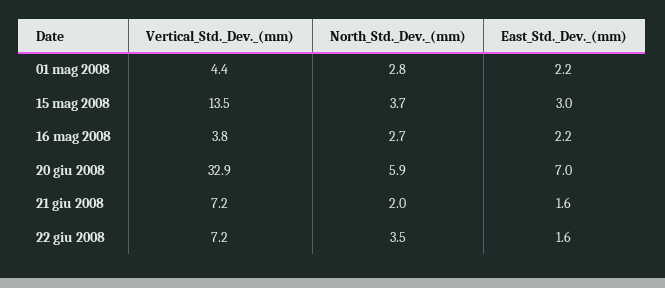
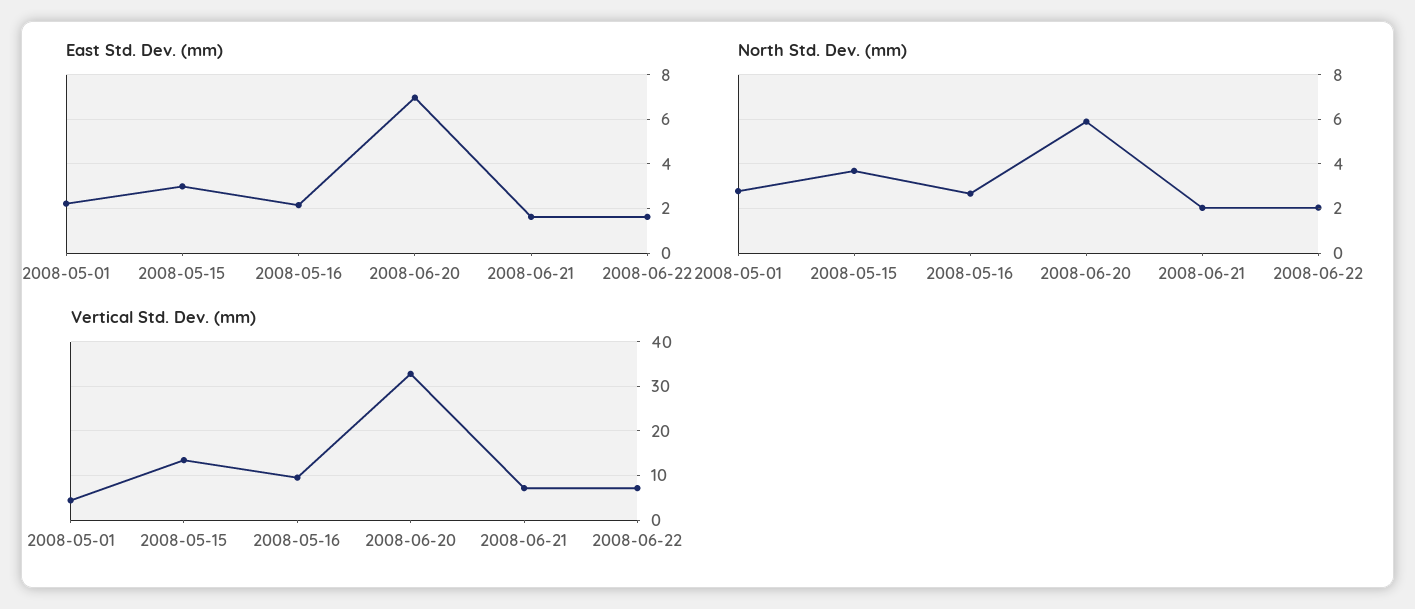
  {
    "Vertical_Std._Dev._(mm)": {
      "01 mag 2008": 4.4,
      "15 mag 2008": 13.5,
-     "16 mag 2008": 3.8,
+     "16 mag 2008": 10,
      "20 giu 2008": 32.9,
      "21 giu 2008": 7.2,
      "22 giu 2008": 7.2
    },
    "North_Std._Dev._(mm)": {
      "01 mag 2008": 2.8,
      "15 mag 2008": 3.7,
      "16 mag 2008": 2.7,
      "20 giu 2008": 5.9,
      "21 giu 2008": 2,
-     "22 giu 2008": 3.5
+     "22 giu 2008": 2
    },
    "East_Std._Dev._(mm)": {
      "01 mag 2008": 2.2,
      "15 mag 2008": 3,
      "16 mag 2008": 2.2,
      "20 giu 2008": 7,
      "21 giu 2008": 1.6,
      "22 giu 2008": 1.6
    }
  }

